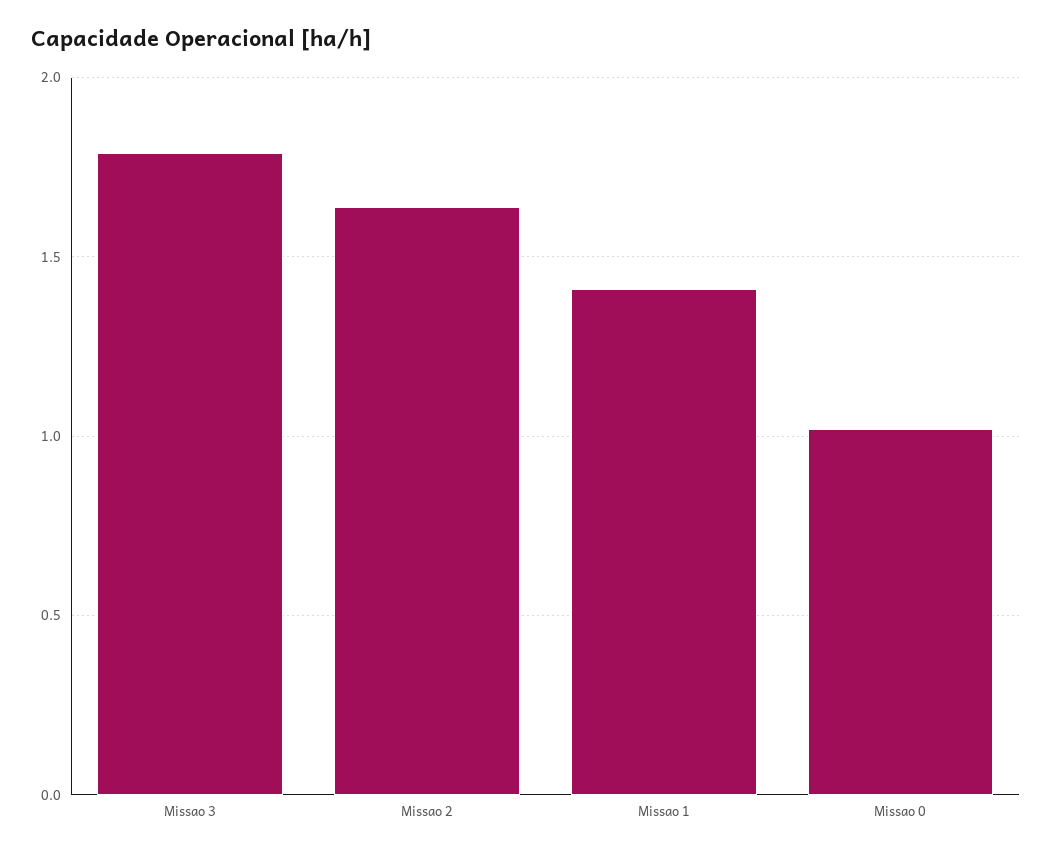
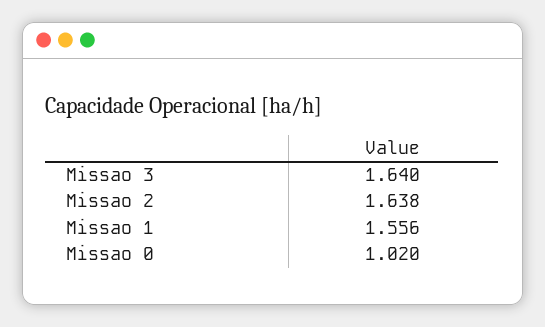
  {
-   "Missao 3": 1.8,
+   "Missao 3": 1.64,
    "Missao 2": 1.638,
-   "Missao 1": 1.4,
+   "Missao 1": 1.556,
    "Missao 0": 1.02
  }

